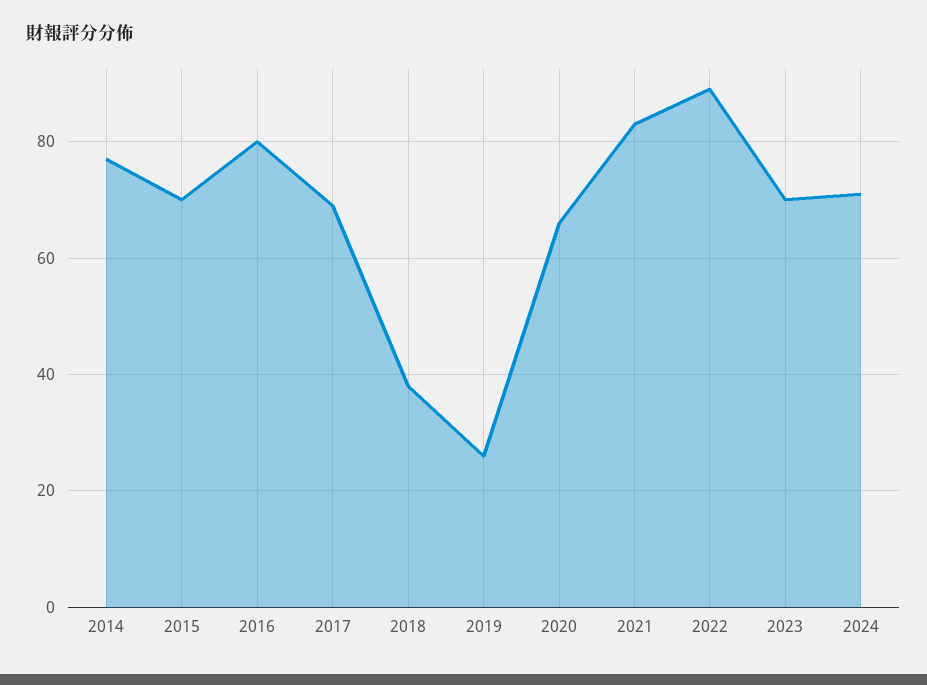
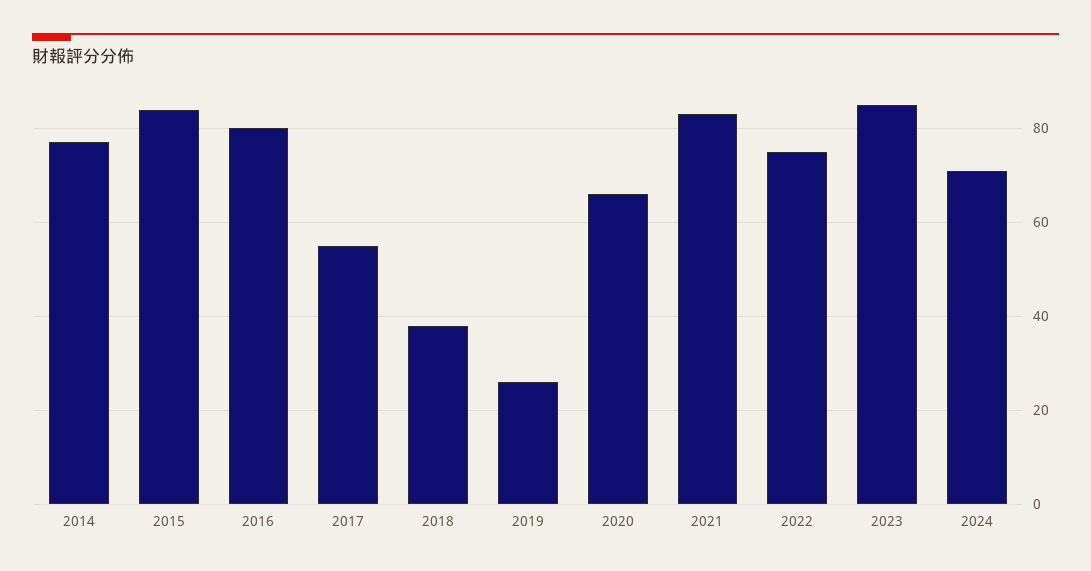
  {
    "2014": 75,
-   "2015": 70,
+   "2015": 85,
    "2016": 80,
-   "2017": 70,
+   "2017": 55,
    "2018": 40,
    "2019": 25,
    "2020": 65,
    "2021": 85,
-   "2022": 90,
+   "2022": 75,
-   "2023": 70,
+   "2023": 85,
    "2024": 70
  }

